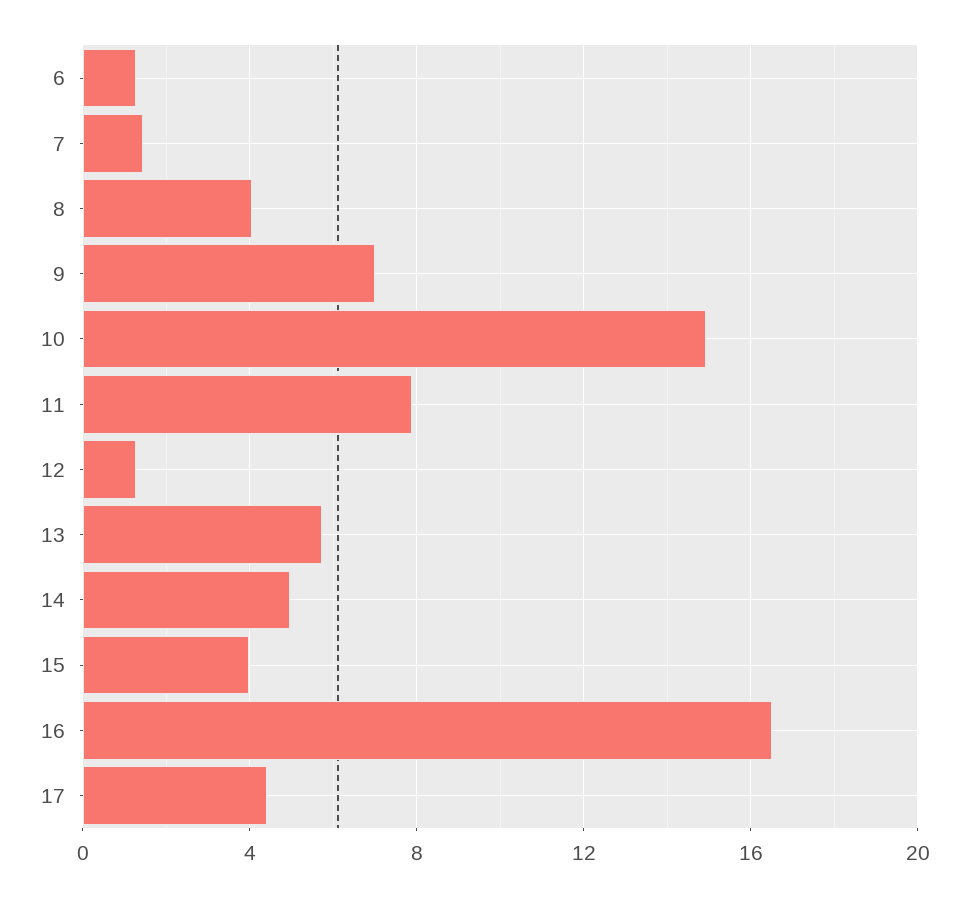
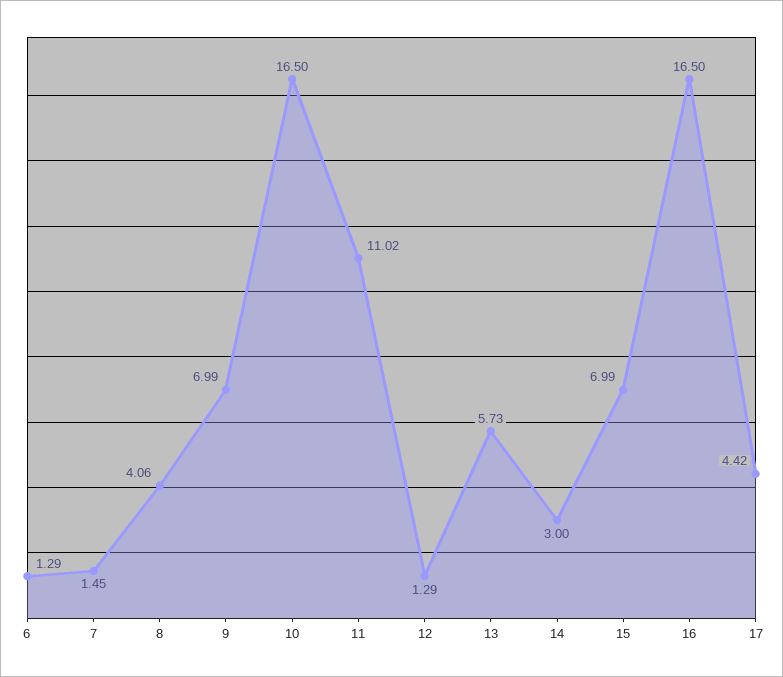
  {
    "6": 1.29,
    "7": 1.45,
    "8": 4.06,
    "9": 6.99,
-   "10": 15,
+   "10": 16.5,
-   "11": 8,
+   "11": 11.02,
    "12": 1.29,
    "13": 5.73,
-   "14": 5,
+   "14": 3,
-   "15": 4,
+   "15": 6.99,
    "16": 16.5,
    "17": 4.42
  }

